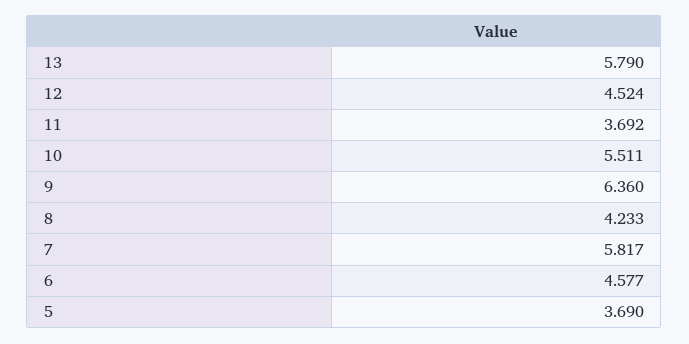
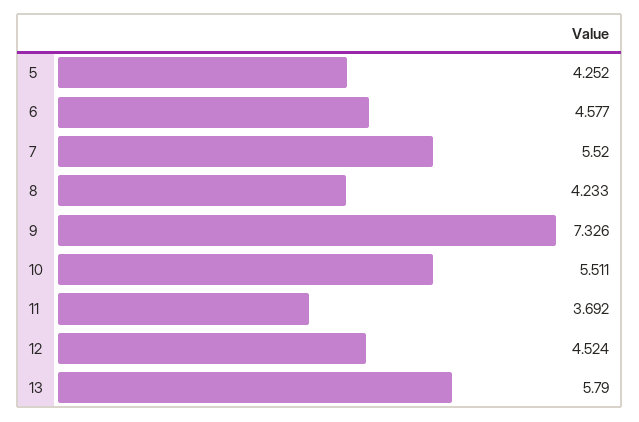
  {
    "13": 5.79,
    "12": 4.524,
    "11": 3.692,
    "10": 5.511,
-   "9": 6.36,
+   "9": 7.326,
    "8": 4.233,
-   "7": 5.817,
+   "7": 5.52,
    "6": 4.577,
-   "5": 3.69
+   "5": 4.252
  }

